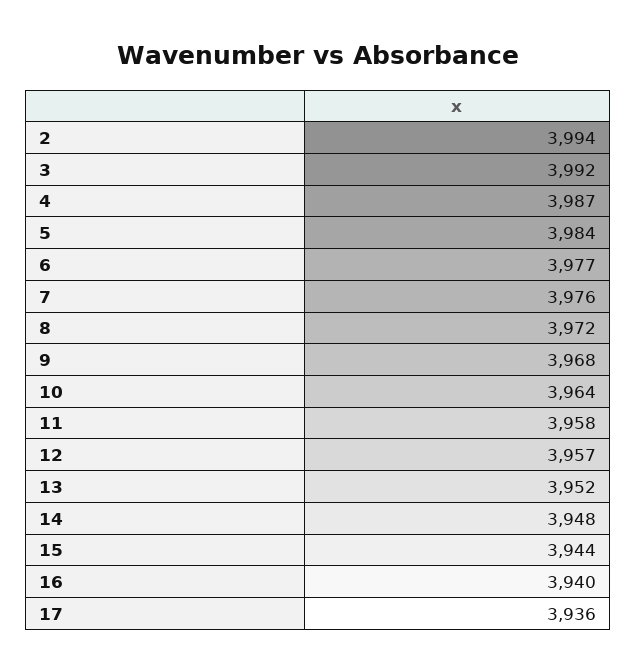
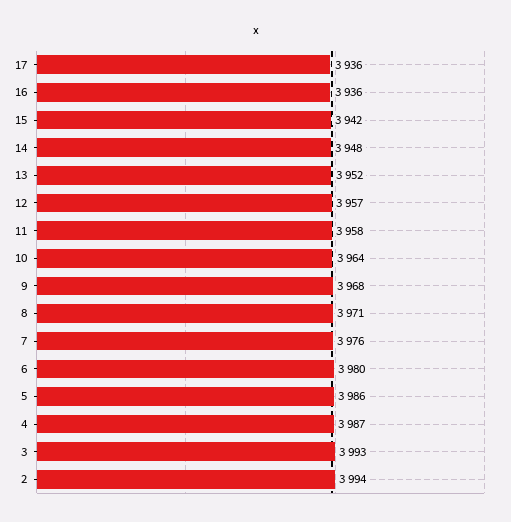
  {
    "2": 3994,
-   "3": 3992,
+   "3": 3993,
    "4": 3987,
-   "5": 3984,
+   "5": 3986,
-   "6": 3977,
+   "6": 3980,
    "7": 3976,
-   "8": 3972,
+   "8": 3971,
    "9": 3968,
    "10": 3964,
    "11": 3958,
    "12": 3957,
    "13": 3952,
    "14": 3948,
-   "15": 3944,
+   "15": 3942,
-   "16": 3940,
+   "16": 3936,
    "17": 3936
  }

